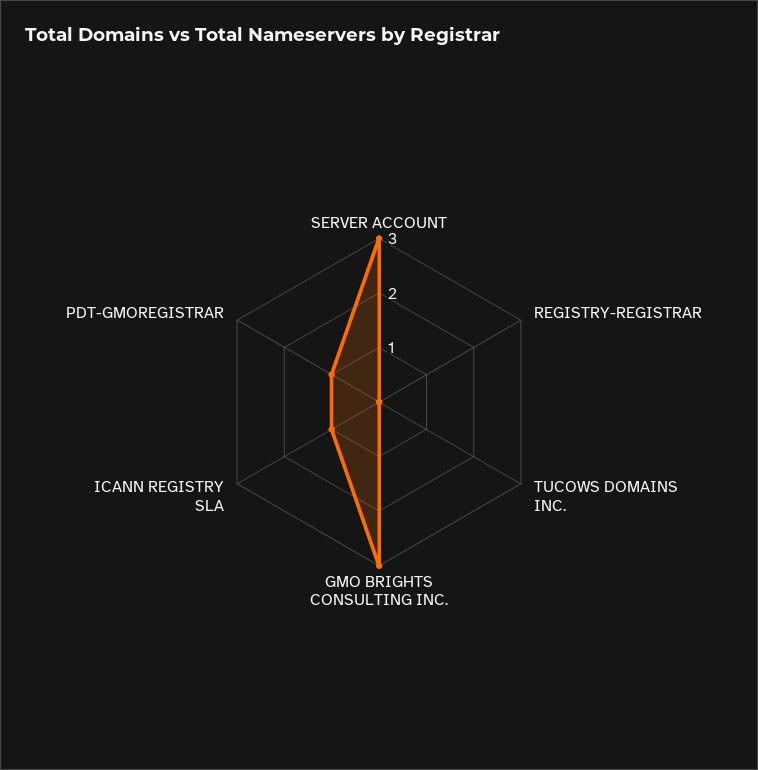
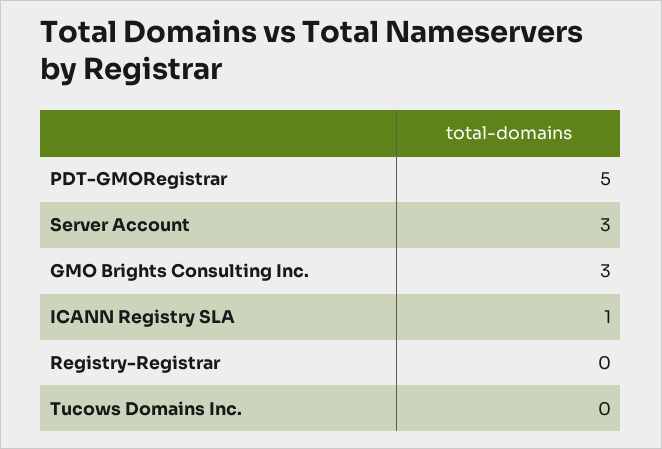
  {
    "SERVER ACCOUNT": 3,
    "REGISTRY-REGISTRAR": 0,
    "TUCOWS DOMAINS INC.": 0,
    "GMO BRIGHTS CONSULTING INC.": 3,
    "ICANN REGISTRY SLA": 1,
-   "PDT-GMOREGISTRAR": 1
+   "PDT-GMOREGISTRAR": 5
  }

